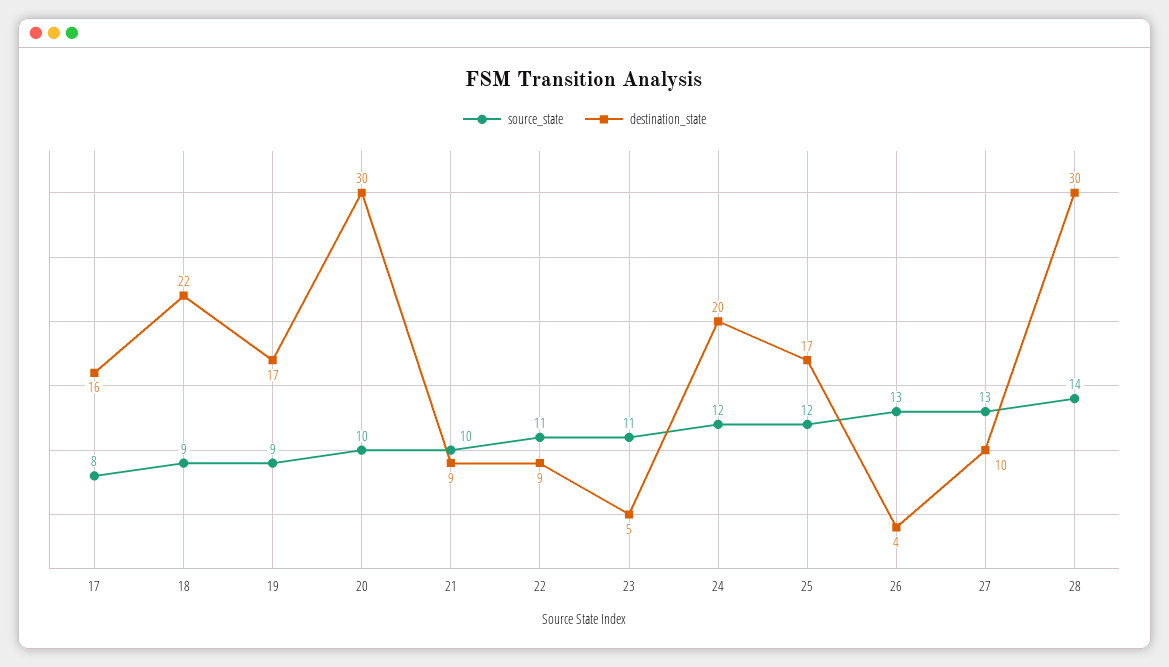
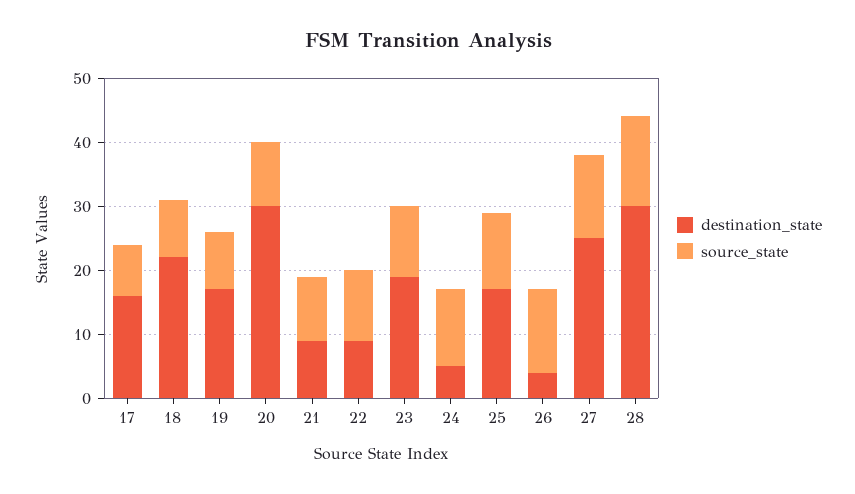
  {
    "source_state": {
      "17": 8,
      "18": 9,
      "19": 9,
      "20": 10,
      "21": 10,
      "22": 11,
      "23": 11,
      "24": 12,
      "25": 12,
      "26": 13,
      "27": 13,
      "28": 14
    },
    "destination_state": {
      "17": 16,
      "18": 22,
      "19": 17,
      "20": 30,
      "21": 9,
      "22": 9,
-     "23": 5,
+     "23": 20,
-     "24": 20,
+     "24": 5,
      "25": 17,
      "26": 4,
-     "27": 10,
+     "27": 25,
      "28": 30
    }
  }

